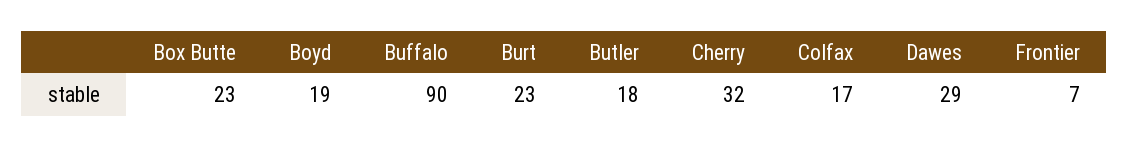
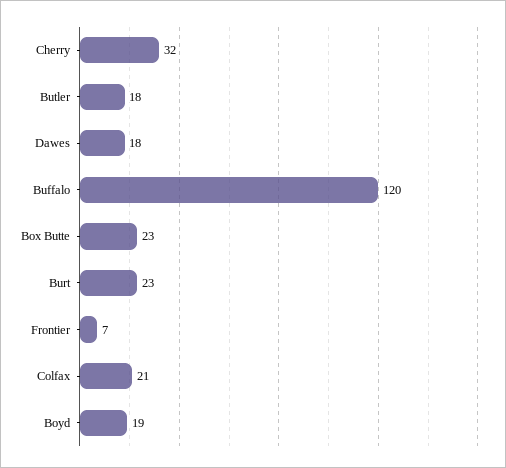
  {
    "Box Butte": 23,
    "Boyd": 19,
-   "Buffalo": 90,
+   "Buffalo": 120,
    "Burt": 23,
    "Butler": 18,
    "Cherry": 32,
-   "Colfax": 17,
+   "Colfax": 21,
-   "Dawes": 29,
+   "Dawes": 18,
    "Frontier": 7
  }

